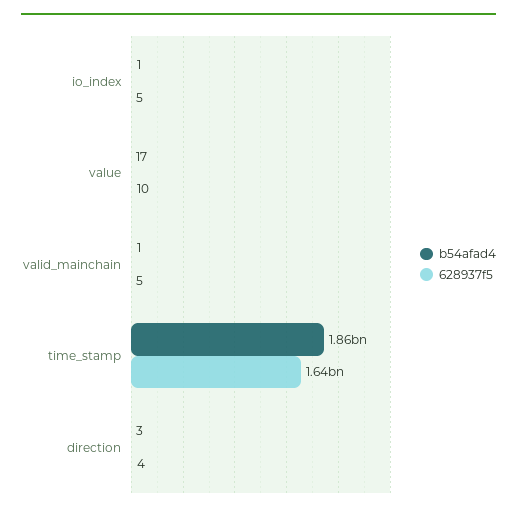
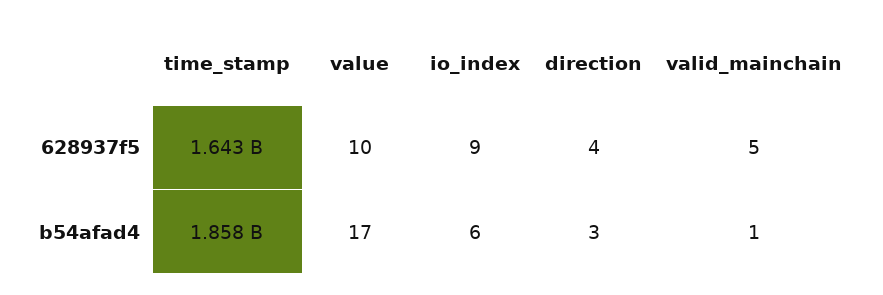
  {
    "b54afad4": {
-     "io_index": 1,
+     "io_index": 6,
      "value": 17,
      "valid_mainchain": 1,
      "time_stamp": 1858000000,
      "direction": 3
    },
    "628937f5": {
-     "io_index": 5,
+     "io_index": 9,
      "value": 10,
      "valid_mainchain": 5,
      "time_stamp": 1643000000,
      "direction": 4
    }
  }

